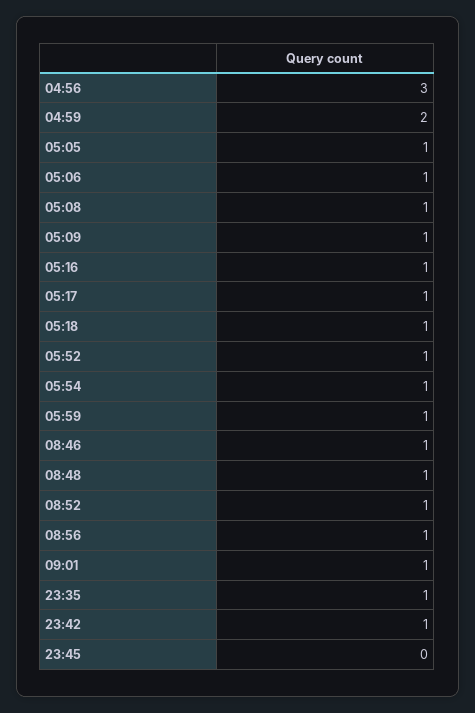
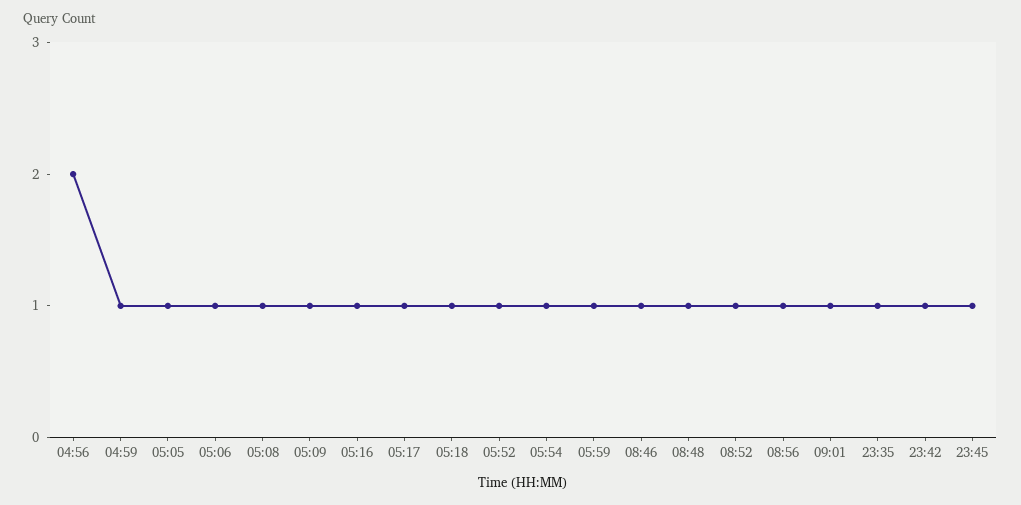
  {
-   "04:56": 3,
+   "04:56": 2,
-   "04:59": 2,
+   "04:59": 1,
    "05:05": 1,
    "05:06": 1,
    "05:08": 1,
    "05:09": 1,
    "05:16": 1,
    "05:17": 1,
    "05:18": 1,
    "05:52": 1,
    "05:54": 1,
    "05:59": 1,
    "08:46": 1,
    "08:48": 1,
    "08:52": 1,
    "08:56": 1,
    "09:01": 1,
    "23:35": 1,
    "23:42": 1,
-   "23:45": 0
+   "23:45": 1
  }

